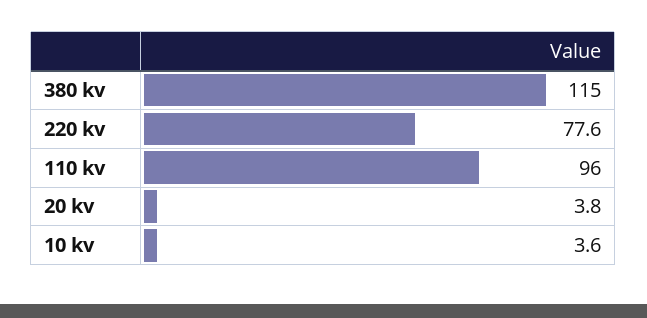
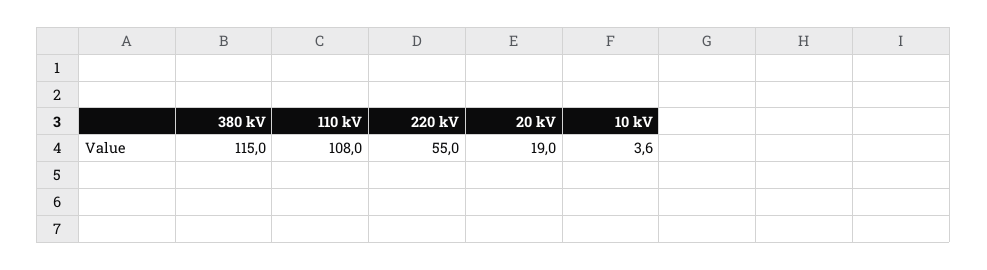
  {
    "380 kv": 115,
-   "220 kv": 77.6,
+   "220 kv": 55,
-   "110 kv": 96,
+   "110 kv": 108,
-   "20 kv": 3.8,
+   "20 kv": 19,
    "10 kv": 3.6
  }

